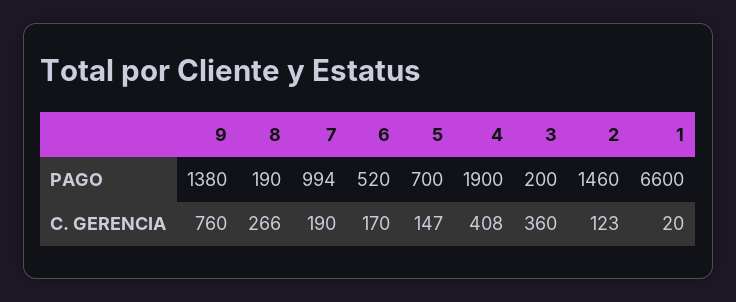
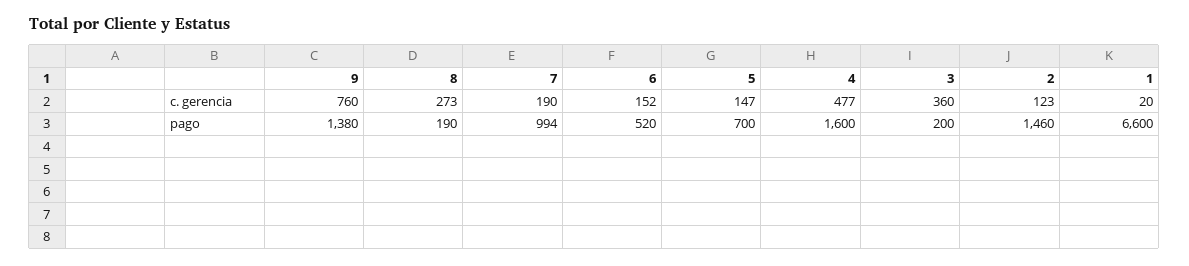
  {
    "9": {
      "PAGO": 1380,
      "C. GERENCIA": 760
    },
    "8": {
      "PAGO": 190,
-     "C. GERENCIA": 266
+     "C. GERENCIA": 273
    },
    "7": {
      "PAGO": 994,
      "C. GERENCIA": 190
    },
    "6": {
      "PAGO": 520,
-     "C. GERENCIA": 170
+     "C. GERENCIA": 152
    },
    "5": {
      "PAGO": 700,
      "C. GERENCIA": 147
    },
    "4": {
-     "PAGO": 1900,
+     "PAGO": 1600,
-     "C. GERENCIA": 408
+     "C. GERENCIA": 477
    },
    "3": {
      "PAGO": 200,
      "C. GERENCIA": 360
    },
    "2": {
      "PAGO": 1460,
      "C. GERENCIA": 123
    },
    "1": {
      "PAGO": 6600,
      "C. GERENCIA": 20
    }
  }

